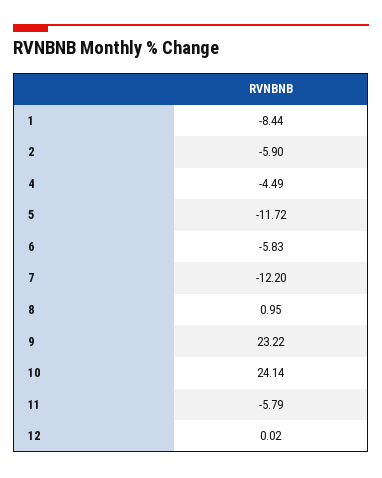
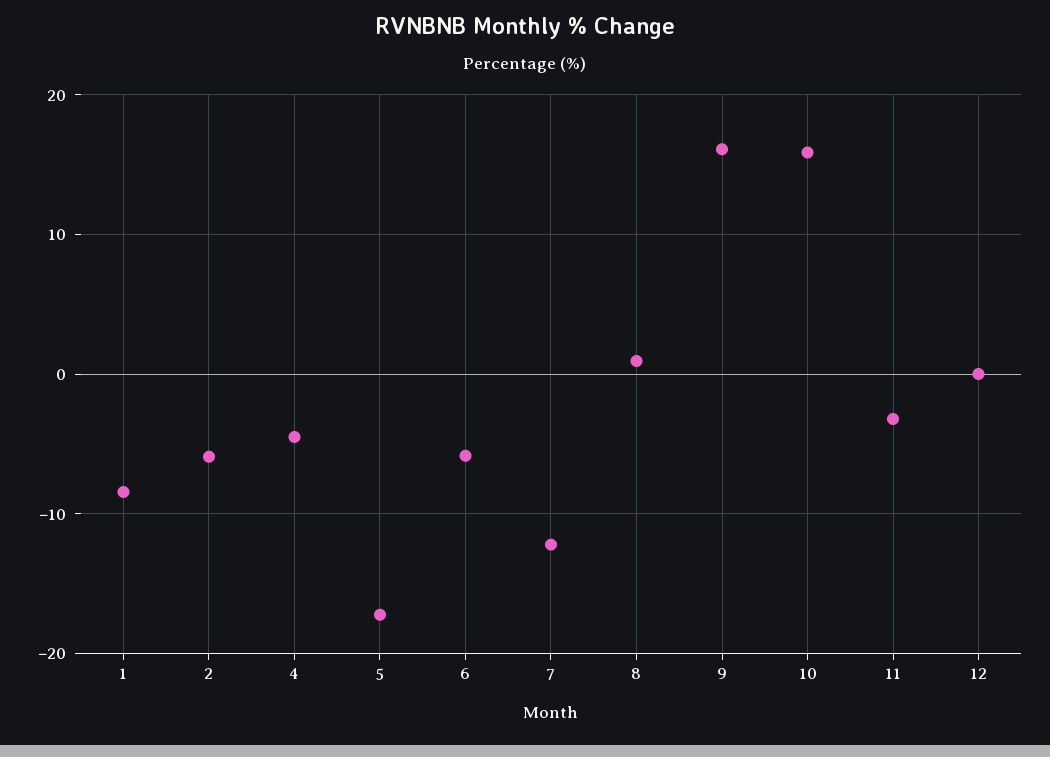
  {
    "1": -8.44,
    "2": -5.9,
    "4": -4.49,
-   "5": -11.72,
+   "5": -17,
    "6": -5.83,
    "7": -12.2,
    "8": 0.95,
-   "9": 23.22,
+   "9": 16,
-   "10": 24.14,
+   "10": 16,
-   "11": -5.79,
+   "11": -3,
    "12": 0.02
  }

